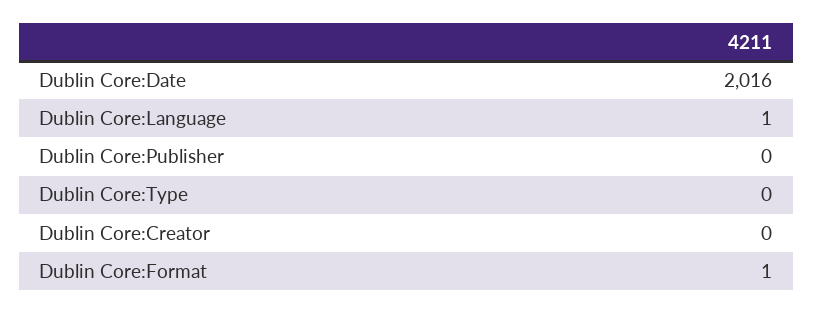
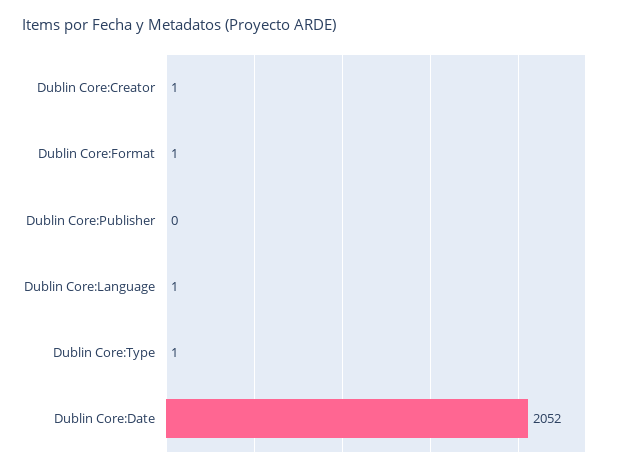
  {
-   "Dublin Core:Date": 2016,
+   "Dublin Core:Date": 2052,
    "Dublin Core:Language": 1,
    "Dublin Core:Publisher": 0,
-   "Dublin Core:Type": 0,
+   "Dublin Core:Type": 1,
-   "Dublin Core:Creator": 0,
+   "Dublin Core:Creator": 1,
    "Dublin Core:Format": 1
  }

